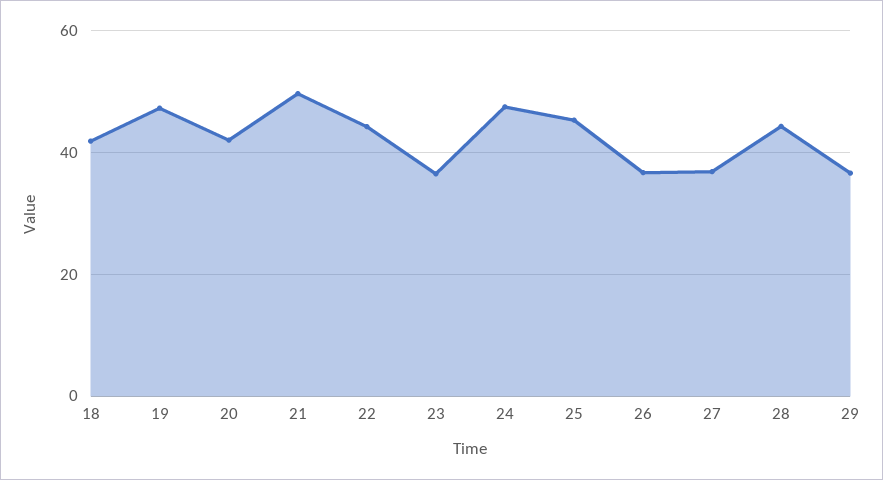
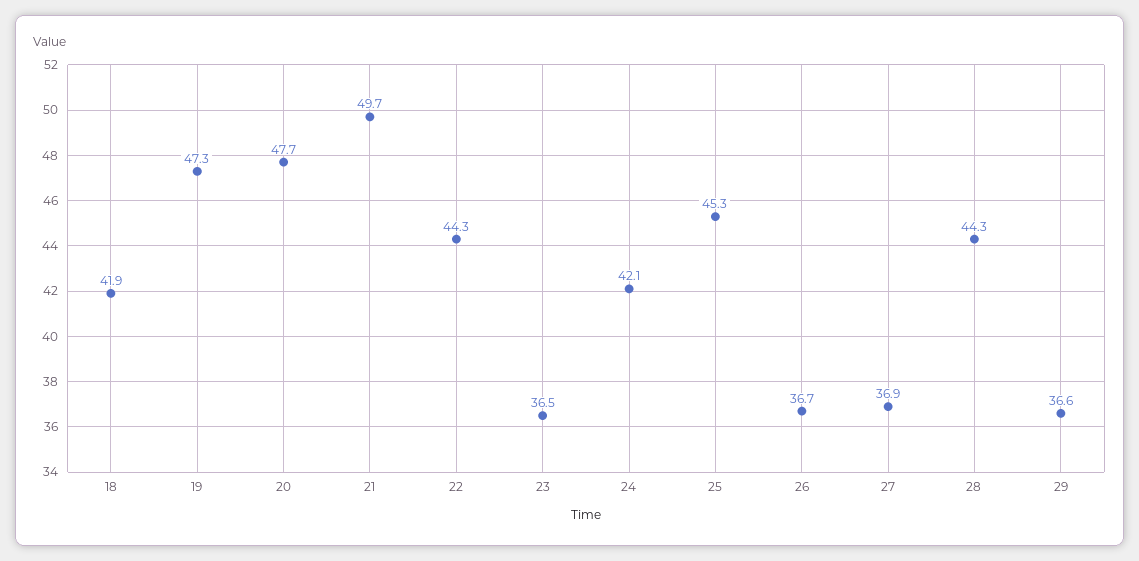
  {
    "18": 41.9,
    "19": 47.3,
-   "20": 42,
+   "20": 47.7,
    "21": 49.7,
    "22": 44.3,
    "23": 36.5,
-   "24": 48,
+   "24": 42.1,
    "25": 45.3,
    "26": 36.7,
    "27": 36.9,
    "28": 44.3,
    "29": 36.6
  }

